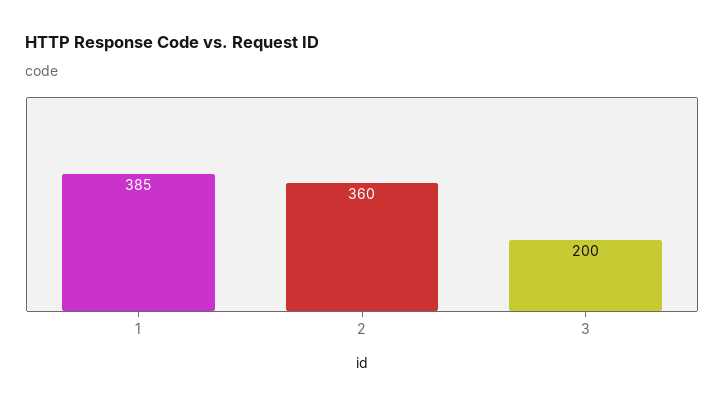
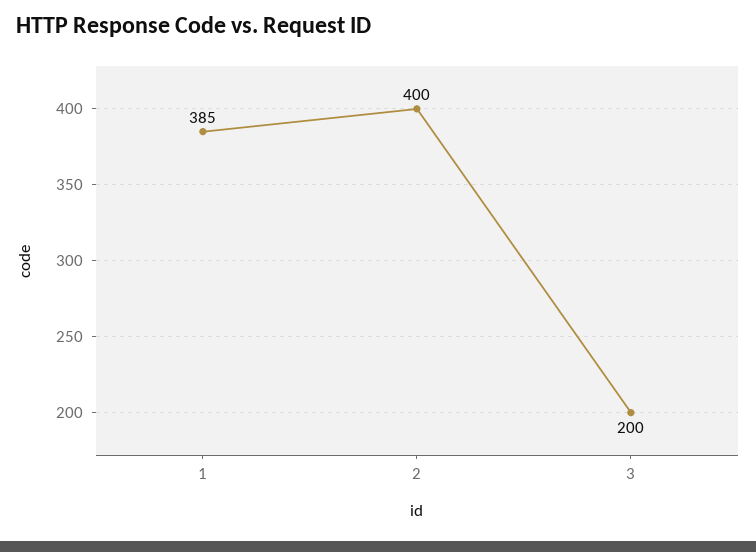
  {
    "1": 385,
-   "2": 360,
+   "2": 400,
    "3": 200
  }

